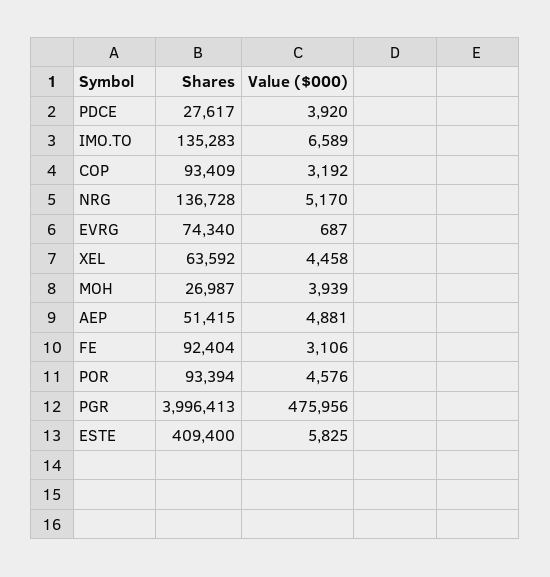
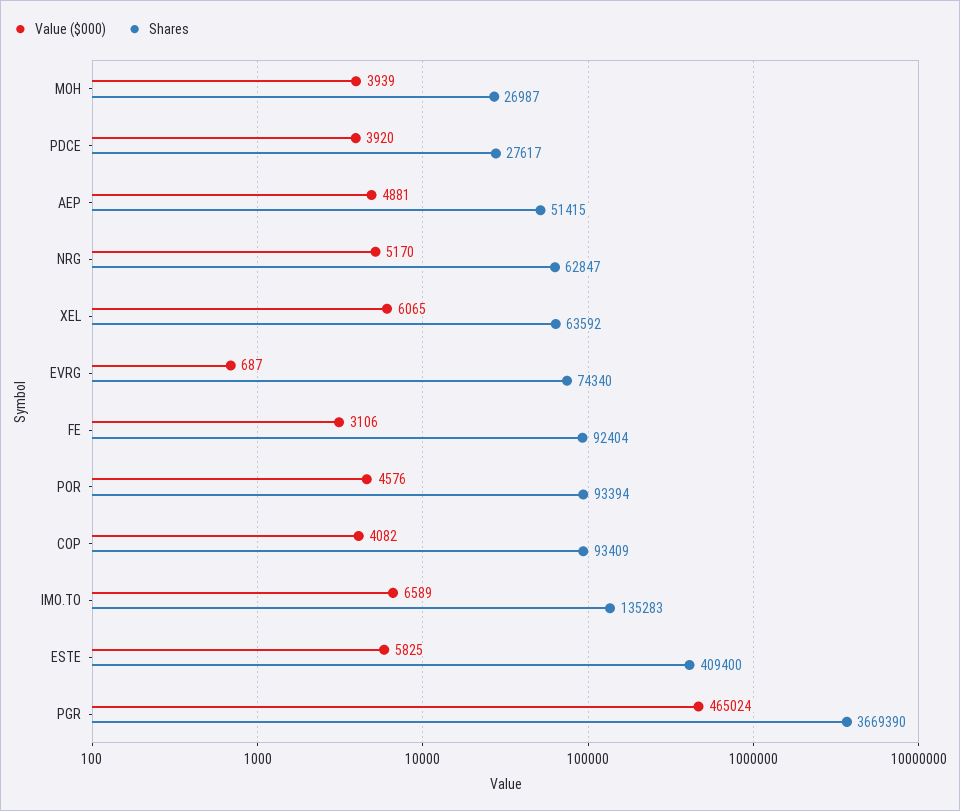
  {
    "Shares": {
      "PDCE": 27617,
      "IMO.TO": 135283,
      "COP": 93409,
-     "NRG": 136728,
+     "NRG": 62847,
      "EVRG": 74340,
      "XEL": 63592,
      "MOH": 26987,
      "AEP": 51415,
      "FE": 92404,
      "POR": 93394,
-     "PGR": 3996413,
+     "PGR": 3669390,
      "ESTE": 409400
    },
    "Value ($000)": {
      "PDCE": 3920,
      "IMO.TO": 6589,
-     "COP": 3192,
+     "COP": 4082,
      "NRG": 5170,
      "EVRG": 687,
-     "XEL": 4458,
+     "XEL": 6065,
      "MOH": 3939,
      "AEP": 4881,
      "FE": 3106,
      "POR": 4576,
-     "PGR": 475956,
+     "PGR": 465024,
      "ESTE": 5825
    }
  }

